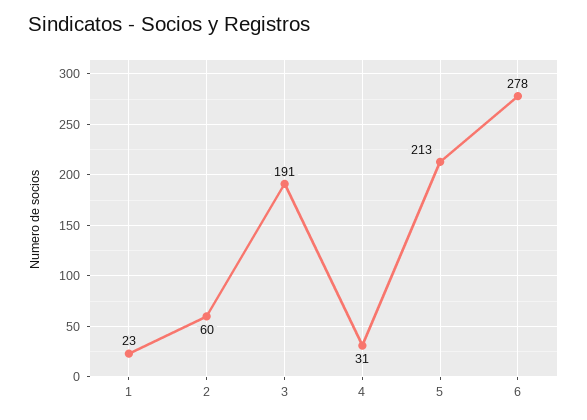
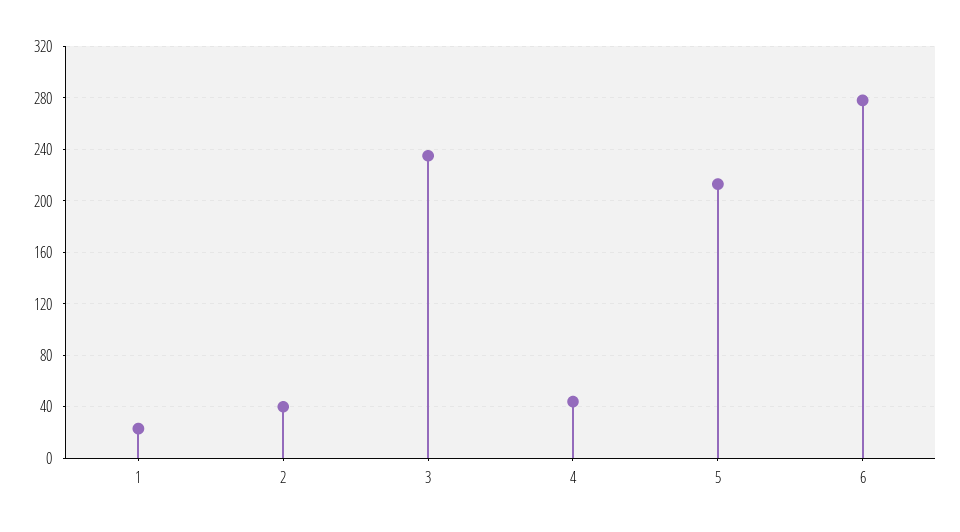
  {
    "1": 23,
-   "2": 60,
+   "2": 40,
-   "3": 191,
+   "3": 235,
-   "4": 31,
+   "4": 45,
    "5": 213,
    "6": 278
  }

